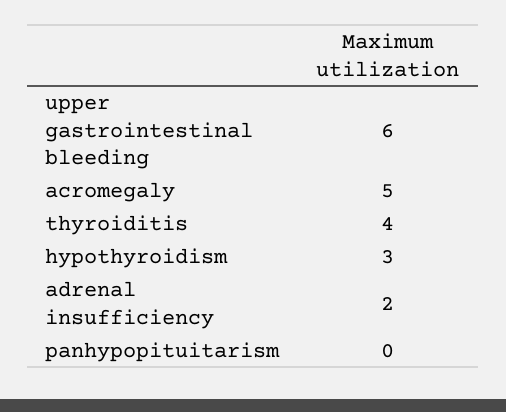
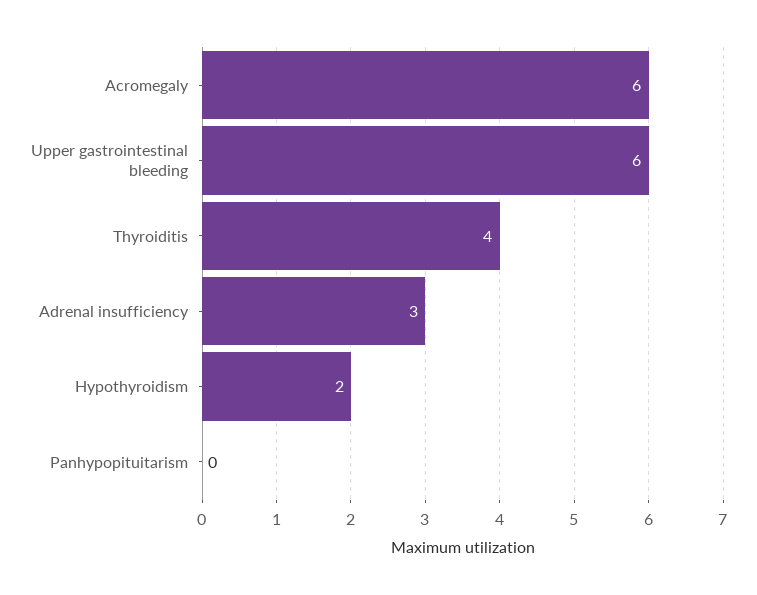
  {
    "upper gastrointestinal bleeding": 6,
-   "acromegaly": 5,
+   "acromegaly": 6,
    "thyroiditis": 4,
-   "hypothyroidism": 3,
+   "hypothyroidism": 2,
-   "adrenal insufficiency": 2,
+   "adrenal insufficiency": 3,
    "panhypopituitarism": 0
  }

